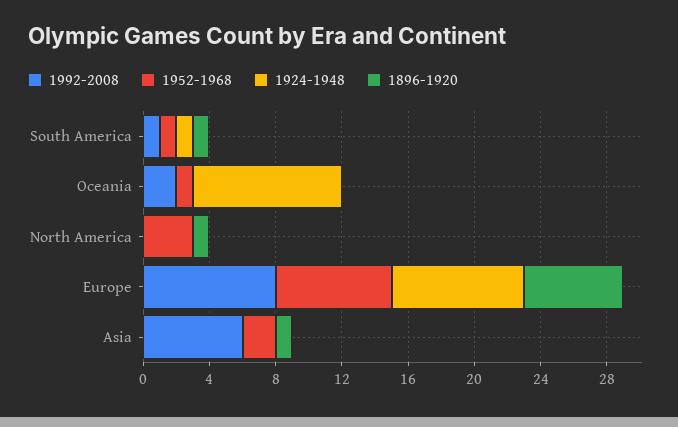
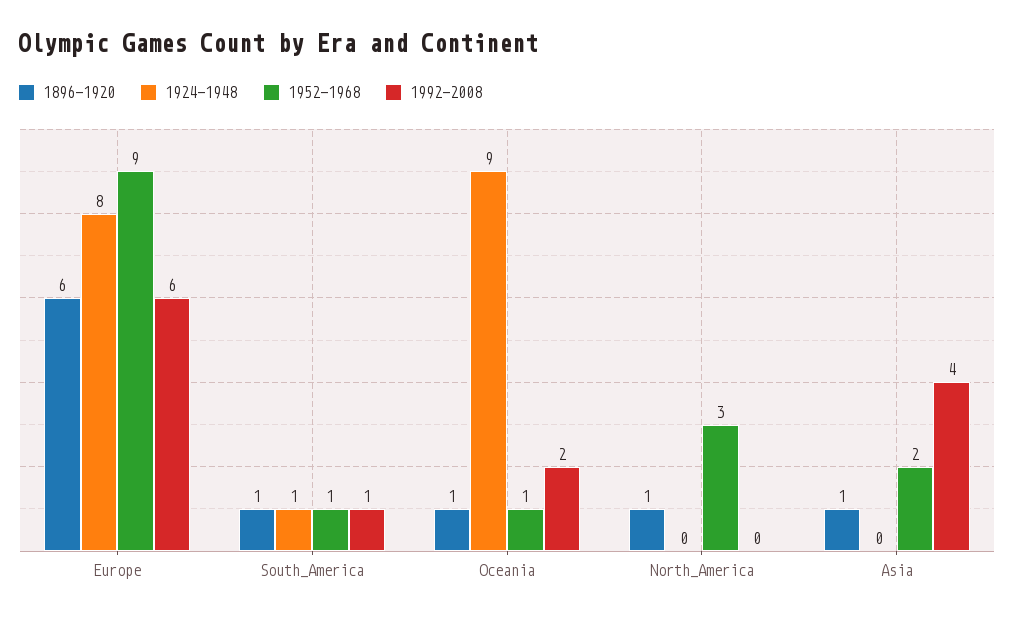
  {
    "1992-2008": {
      "South America": 1,
      "Oceania": 2,
      "North America": 0,
-     "Europe": 8,
+     "Europe": 6,
-     "Asia": 6
+     "Asia": 4
    },
    "1952-1968": {
      "South America": 1,
      "Oceania": 1,
      "North America": 3,
-     "Europe": 7,
+     "Europe": 9,
      "Asia": 2
    },
    "1924-1948": {
      "South America": 1,
      "Oceania": 9,
      "North America": 0,
      "Europe": 8,
      "Asia": 0
    },
    "1896-1920": {
      "South America": 1,
-     "Oceania": 0,
+     "Oceania": 1,
      "North America": 1,
      "Europe": 6,
      "Asia": 1
    }
  }

